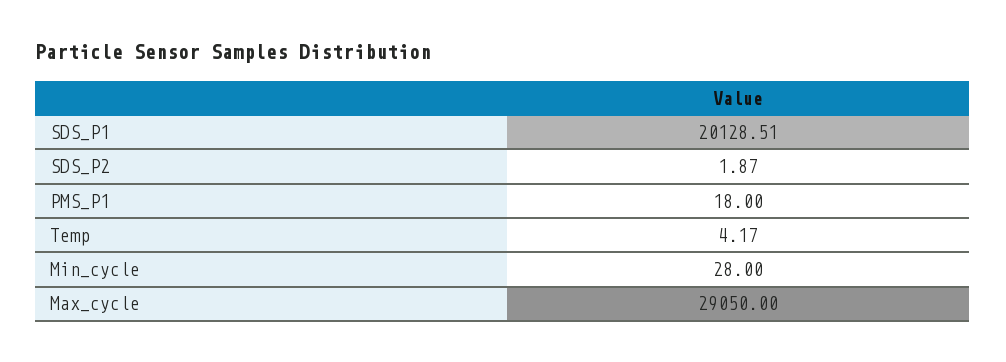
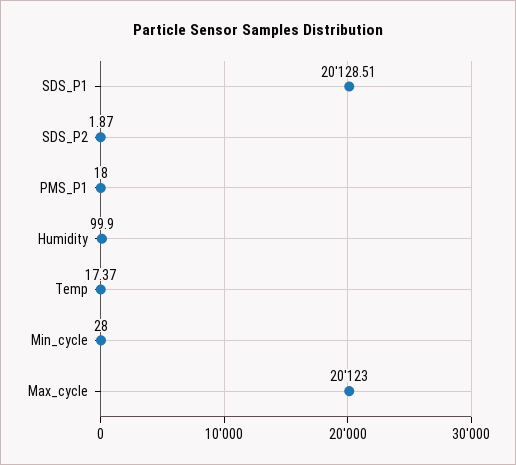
  {
    "SDS_P1": 20128.51,
    "SDS_P2": 1.87,
    "PMS_P1": 18,
-   "Temp": 4.17,
+   "Temp": 17.37,
    "Min_cycle": 28,
-   "Max_cycle": 29050
+   "Max_cycle": 20123,
+   "Humidity": 99.9
  }

